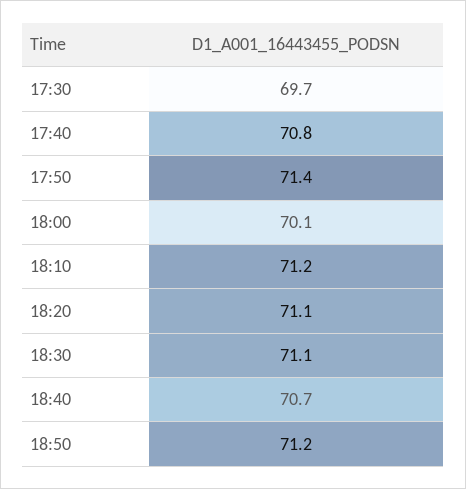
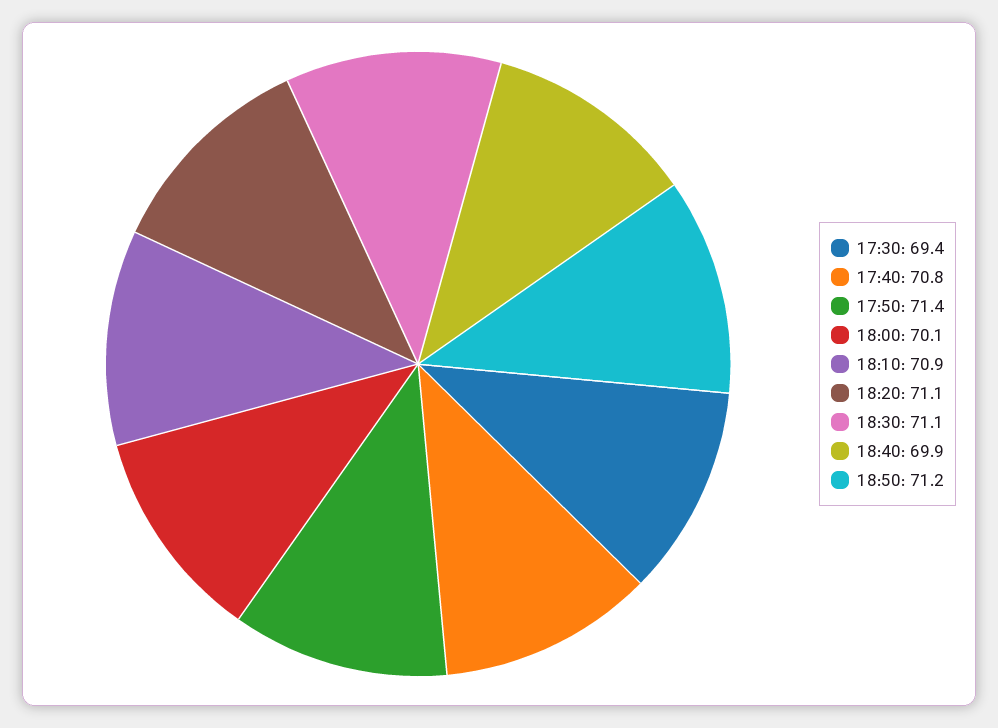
  {
-   "17:30": 69.7,
+   "17:30": 69.4,
    "17:40": 70.8,
    "17:50": 71.4,
    "18:00": 70.1,
-   "18:10": 71.2,
+   "18:10": 70.9,
    "18:20": 71.1,
    "18:30": 71.1,
-   "18:40": 70.7,
+   "18:40": 69.9,
    "18:50": 71.2
  }

